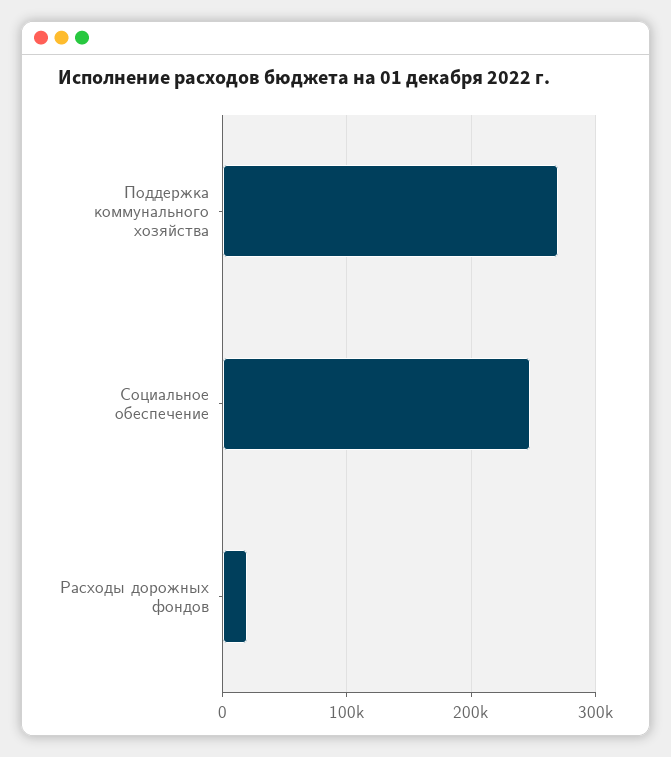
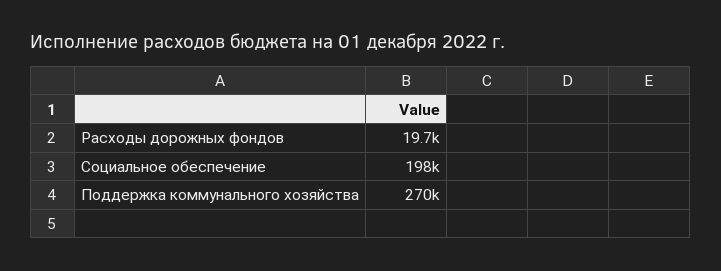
  {
    "Поддержка коммунального хозяйства": 270000,
-   "Социальное обеспечение": 250000,
+   "Социальное обеспечение": 198000,
    "Расходы дорожных фондов": 19700
  }

